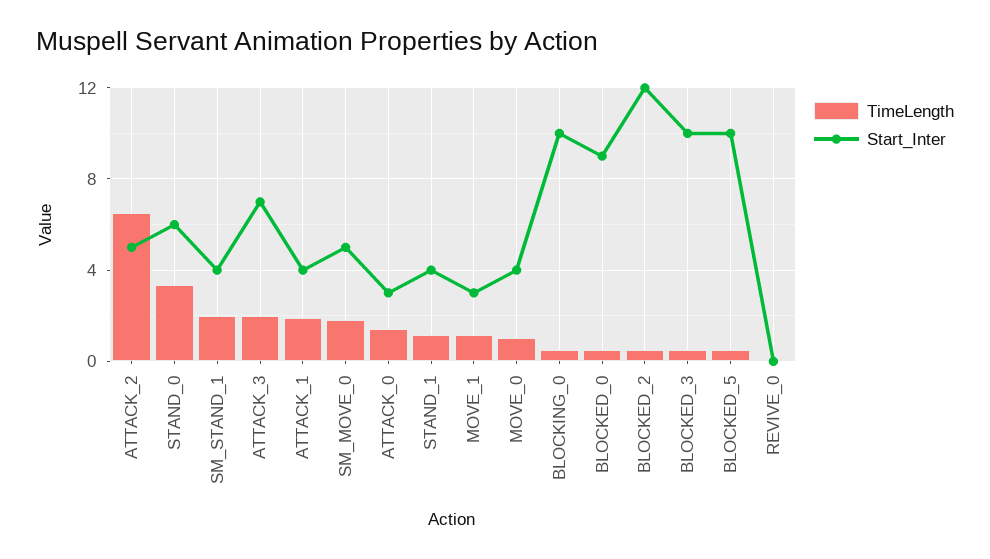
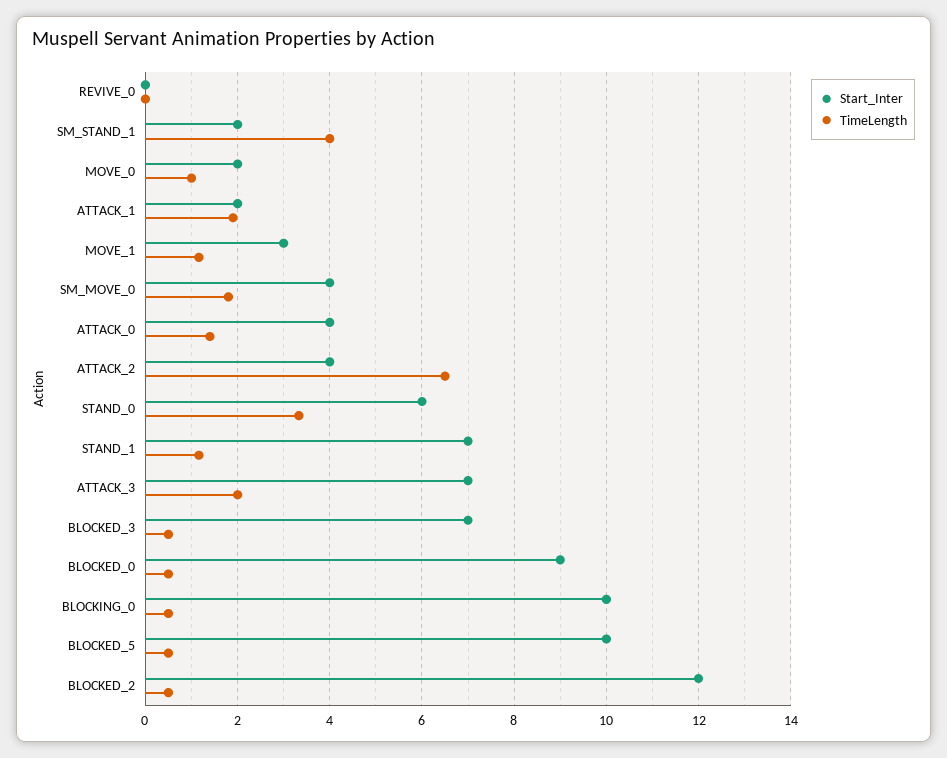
  {
    "TimeLength": {
      "ATTACK_2": 6.6,
      "STAND_0": 3.4,
-     "SM_STAND_1": 2,
+     "SM_STAND_1": 4,
      "ATTACK_3": 2,
      "ATTACK_1": 2,
      "SM_MOVE_0": 1.8,
      "ATTACK_0": 1.4,
      "STAND_1": 1.2,
      "MOVE_1": 1.2,
      "MOVE_0": 1,
      "BLOCKING_0": 0.6,
      "BLOCKED_0": 0.6,
      "BLOCKED_2": 0.6,
      "BLOCKED_3": 0.6,
      "BLOCKED_5": 0.6,
      "REVIVE_0": 0
    },
    "Start_Inter": {
-     "ATTACK_2": 5,
+     "ATTACK_2": 4,
      "STAND_0": 6,
-     "SM_STAND_1": 4,
+     "SM_STAND_1": 2,
      "ATTACK_3": 7,
-     "ATTACK_1": 4,
+     "ATTACK_1": 2,
-     "SM_MOVE_0": 5,
+     "SM_MOVE_0": 4,
-     "ATTACK_0": 3,
+     "ATTACK_0": 4,
-     "STAND_1": 4,
+     "STAND_1": 7,
      "MOVE_1": 3,
-     "MOVE_0": 4,
+     "MOVE_0": 2,
      "BLOCKING_0": 10,
      "BLOCKED_0": 9,
      "BLOCKED_2": 12,
-     "BLOCKED_3": 10,
+     "BLOCKED_3": 7,
      "BLOCKED_5": 10,
      "REVIVE_0": 0
    }
  }

